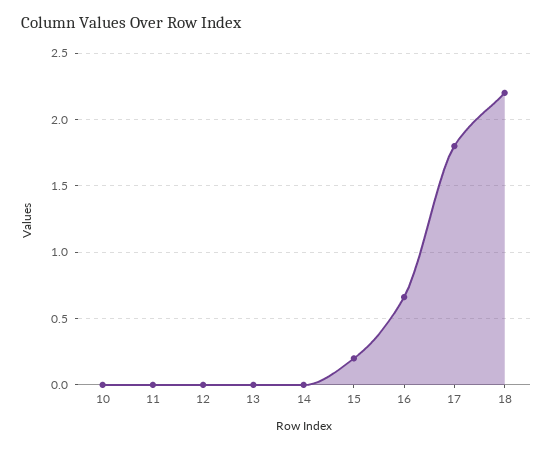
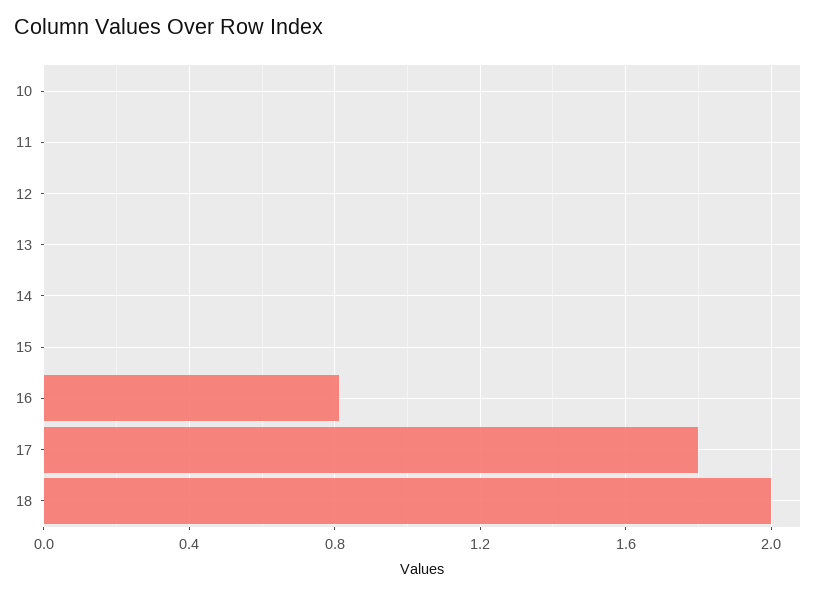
  {
    "10": 0,
    "11": 0,
    "12": 0,
    "13": 0,
    "14": 0,
-   "15": 0.2,
+   "15": 0,
-   "16": 0.65,
+   "16": 0.8,
    "17": 1.8,
-   "18": 2.2
+   "18": 2
  }

